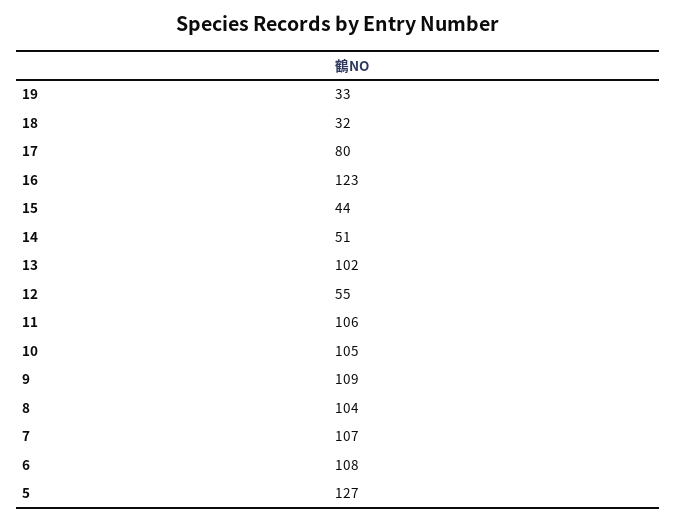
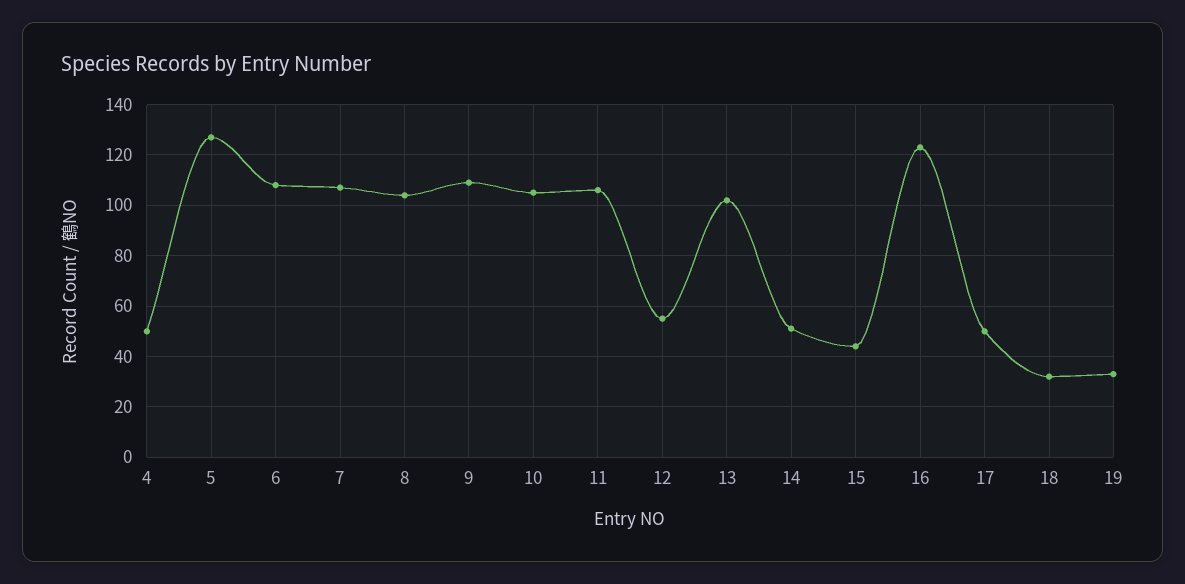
  {
    "19": 33,
    "18": 32,
-   "17": 80,
+   "17": 50,
    "16": 123,
    "15": 44,
    "14": 51,
    "13": 102,
    "12": 55,
    "11": 106,
    "10": 105,
    "9": 109,
    "8": 104,
    "7": 107,
    "6": 108,
-   "5": 127
+   "5": 127,
+   "4": 50
  }

